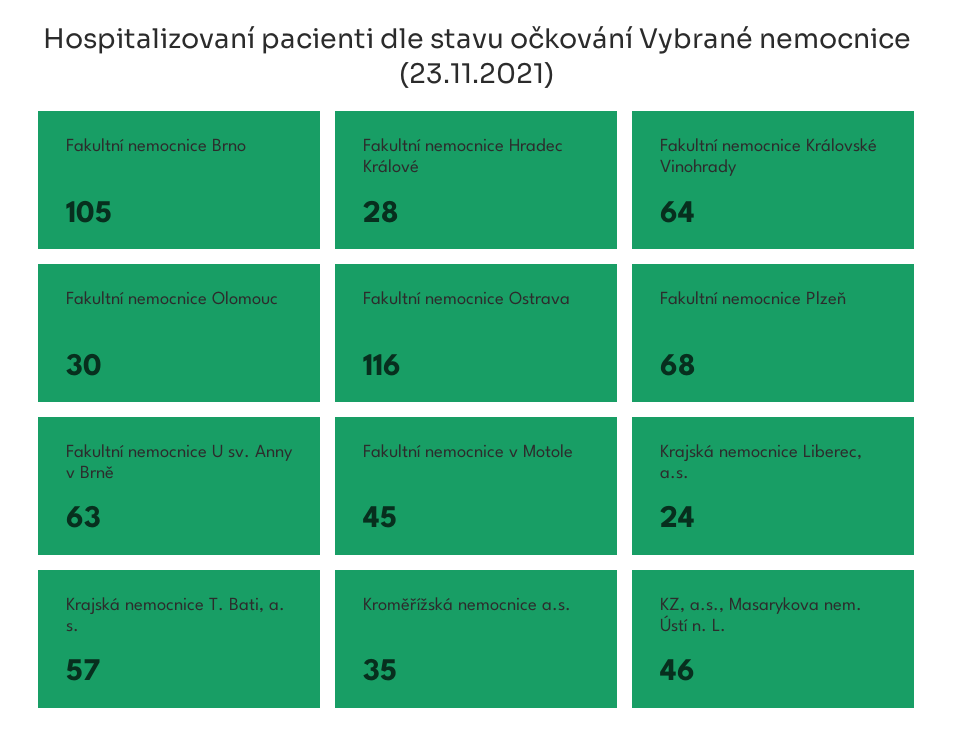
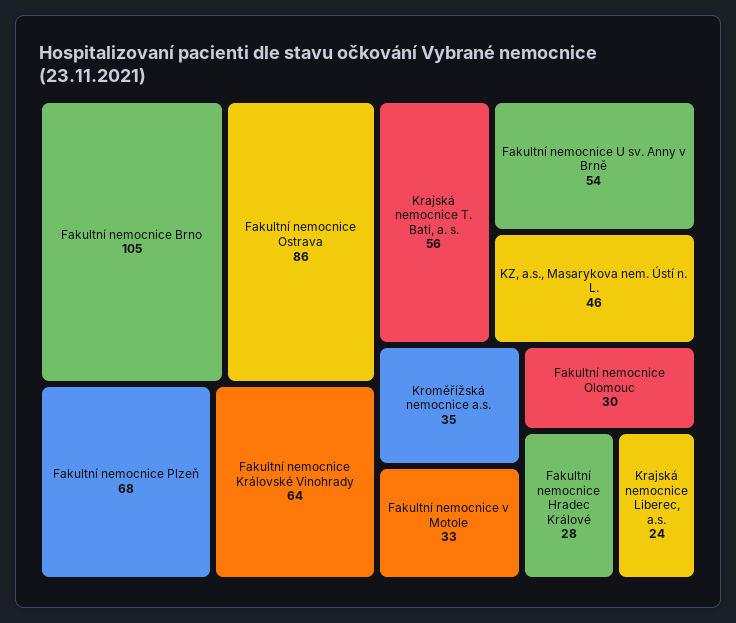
  {
    "Fakultní nemocnice Brno": 105,
    "Fakultní nemocnice Hradec Králové": 28,
    "Fakultní nemocnice Královské Vinohrady": 64,
    "Fakultní nemocnice Olomouc": 30,
-   "Fakultní nemocnice Ostrava": 116,
+   "Fakultní nemocnice Ostrava": 86,
    "Fakultní nemocnice Plzeň": 68,
-   "Fakultní nemocnice U sv. Anny v Brně": 63,
+   "Fakultní nemocnice U sv. Anny v Brně": 54,
-   "Fakultní nemocnice v Motole": 45,
+   "Fakultní nemocnice v Motole": 33,
    "Krajská nemocnice Liberec, a.s.": 24,
-   "Krajská nemocnice T. Bati, a. s.": 57,
+   "Krajská nemocnice T. Bati, a. s.": 56,
    "Kroměřížská nemocnice a.s.": 35,
    "KZ, a.s., Masarykova nem. Ústí n. L.": 46
  }

